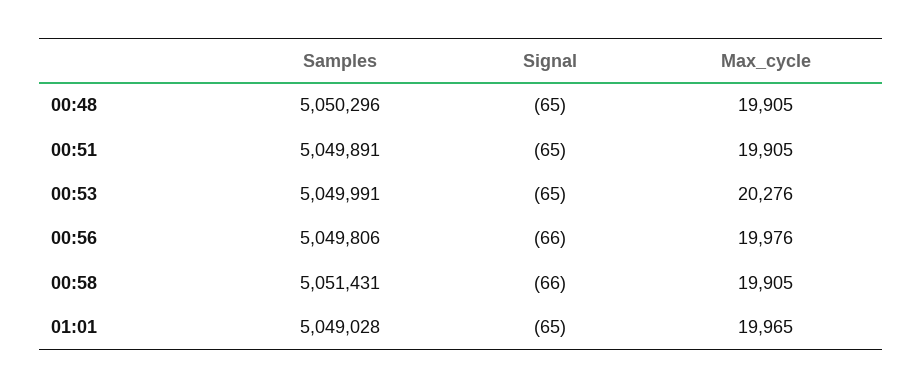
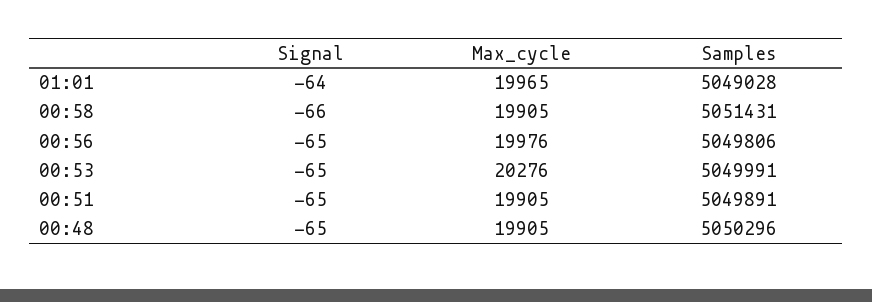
  {
    "Samples": {
      "00:48": 5050296,
      "00:51": 5049891,
      "00:53": 5049991,
      "00:56": 5049806,
      "00:58": 5051431,
      "01:01": 5049028
    },
    "Signal": {
      "00:48": -65,
      "00:51": -65,
      "00:53": -65,
-     "00:56": -66,
+     "00:56": -65,
      "00:58": -66,
-     "01:01": -65
+     "01:01": -64
    },
    "Max_cycle": {
      "00:48": 19905,
      "00:51": 19905,
      "00:53": 20276,
      "00:56": 19976,
      "00:58": 19905,
      "01:01": 19965
    }
  }

